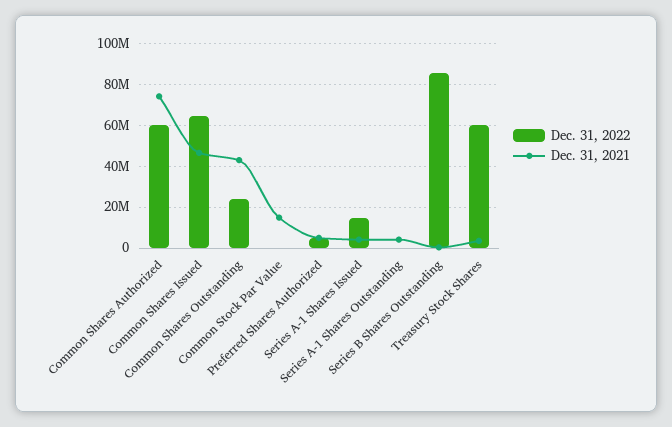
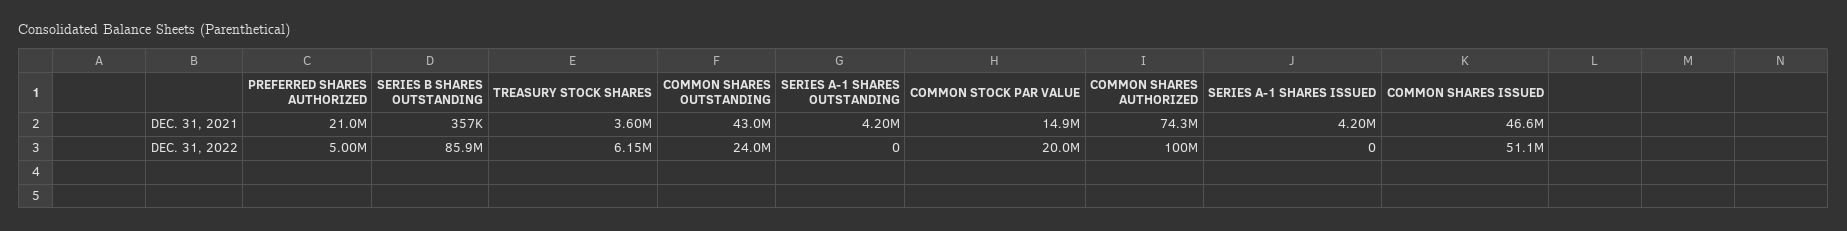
  {
    "Dec. 31, 2022": {
-     "Common Shares Authorized": 60000000,
+     "Common Shares Authorized": 100000000,
-     "Common Shares Issued": 65000000,
+     "Common Shares Issued": 51100000,
      "Common Shares Outstanding": 24000000,
-     "Common Stock Par Value": 0,
+     "Common Stock Par Value": 20000000,
      "Preferred Shares Authorized": 5000000,
-     "Series A-1 Shares Issued": 15000000,
+     "Series A-1 Shares Issued": 0,
      "Series A-1 Shares Outstanding": 0,
      "Series B Shares Outstanding": 85900000,
-     "Treasury Stock Shares": 60000000
+     "Treasury Stock Shares": 6150000
    },
    "Dec. 31, 2021": {
      "Common Shares Authorized": 74300000,
      "Common Shares Issued": 46600000,
      "Common Shares Outstanding": 43000000,
      "Common Stock Par Value": 14900000,
-     "Preferred Shares Authorized": 5000000,
+     "Preferred Shares Authorized": 21000000,
      "Series A-1 Shares Issued": 4200000,
      "Series A-1 Shares Outstanding": 4200000,
      "Series B Shares Outstanding": 357000,
      "Treasury Stock Shares": 3600000
    }
  }

